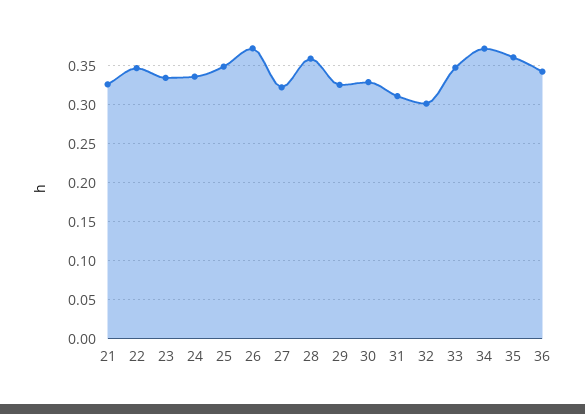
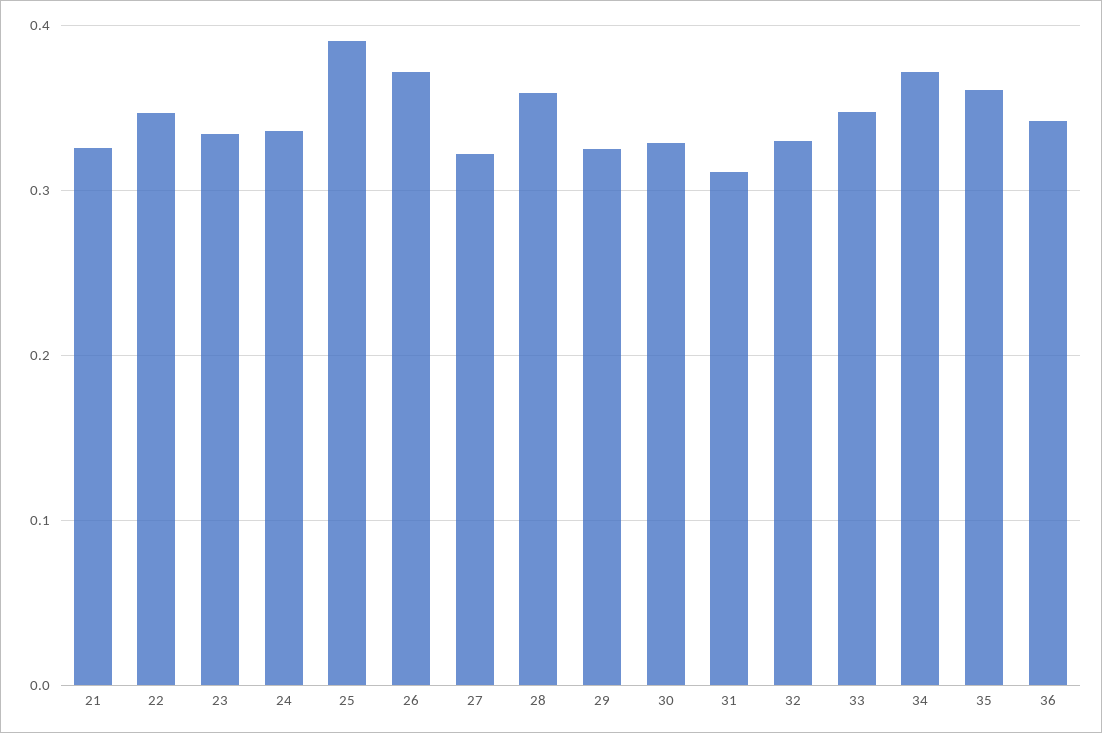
  {
    "21": 0.33,
    "22": 0.35,
    "23": 0.33,
    "24": 0.34,
-   "25": 0.35,
+   "25": 0.39,
    "26": 0.37,
    "27": 0.32,
    "28": 0.36,
    "29": 0.33,
    "30": 0.33,
    "31": 0.31,
-   "32": 0.3,
+   "32": 0.33,
    "33": 0.35,
    "34": 0.37,
    "35": 0.36,
    "36": 0.34
  }

